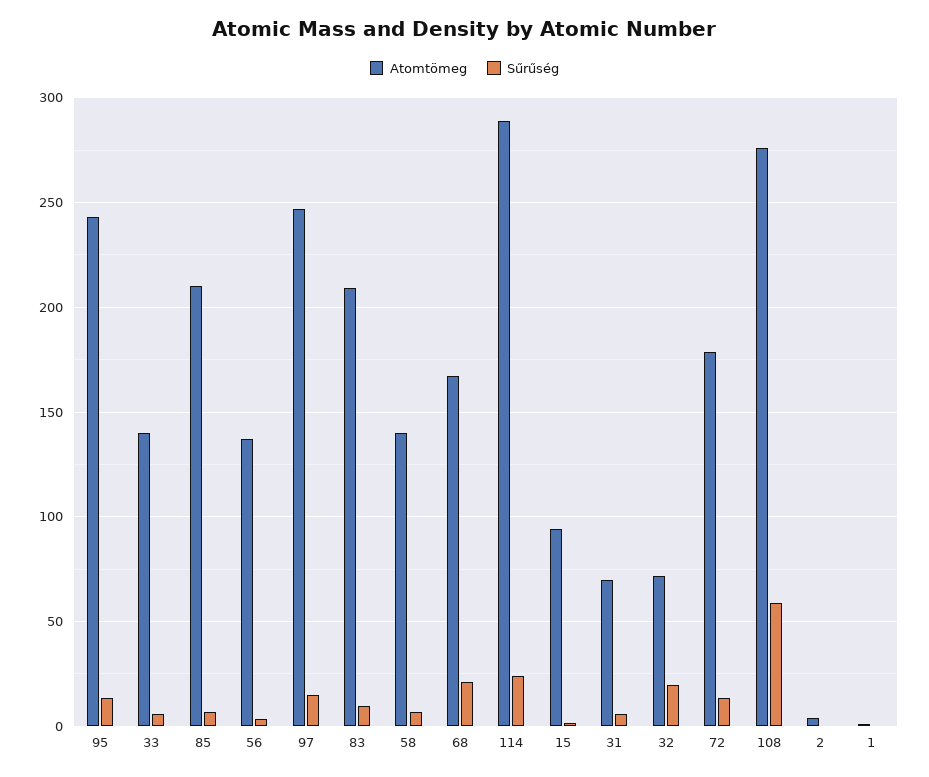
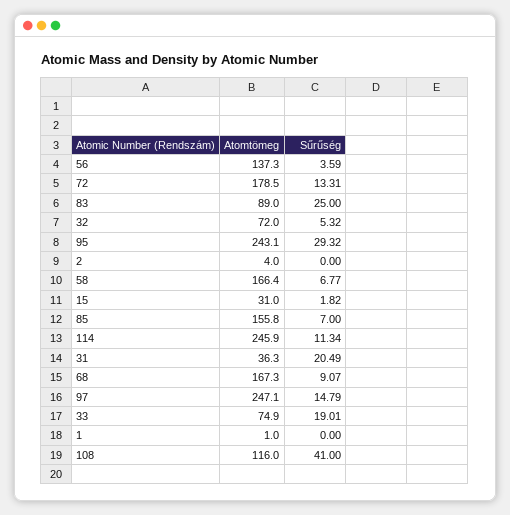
  {
    "Atomtömeg": {
      "95": 243.1,
-     "33": 140,
+     "33": 74.9,
-     "85": 210,
+     "85": 155.8,
      "56": 137.3,
      "97": 247.1,
-     "83": 210,
+     "83": 89,
-     "58": 140,
+     "58": 166.4,
      "68": 167.3,
-     "114": 290,
+     "114": 245.9,
-     "15": 95,
+     "15": 31,
-     "31": 70,
+     "31": 36.3,
      "32": 72,
      "72": 178.5,
-     "108": 275,
+     "108": 116,
      "2": 4,
      "1": 1
    },
    "Sűrűség": {
-     "95": 15,
+     "95": 29.32,
-     "33": 5,
+     "33": 19.01,
      "85": 7,
      "56": 3.59,
      "97": 14.79,
-     "83": 10,
+     "83": 25,
      "58": 6.77,
-     "68": 20,
+     "68": 9.07,
-     "114": 25,
+     "114": 11.34,
      "15": 1.82,
-     "31": 5,
+     "31": 20.49,
-     "32": 20,
+     "32": 5.32,
      "72": 13.31,
-     "108": 60,
+     "108": 41,
      "2": 0,
      "1": 0
    }
  }

